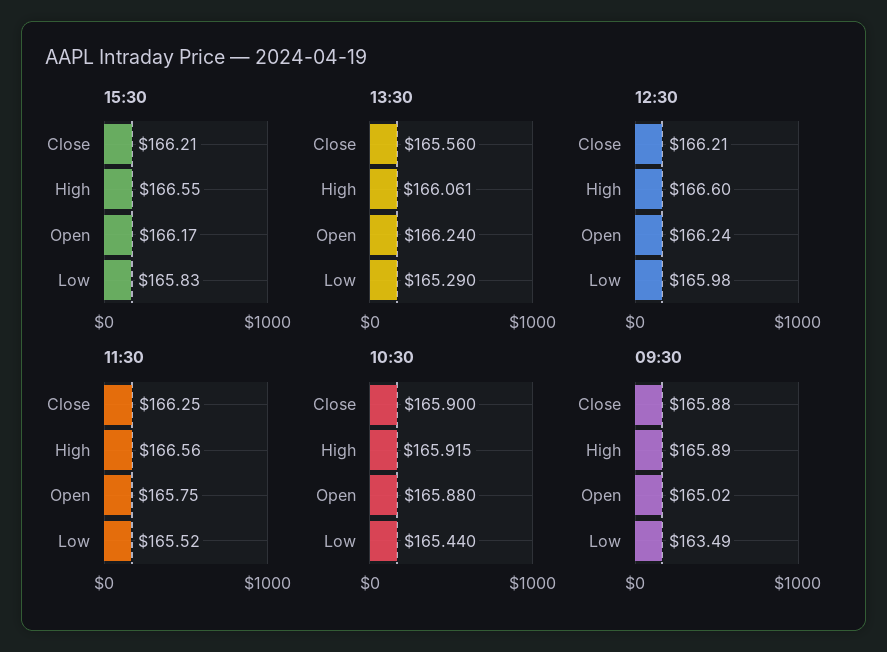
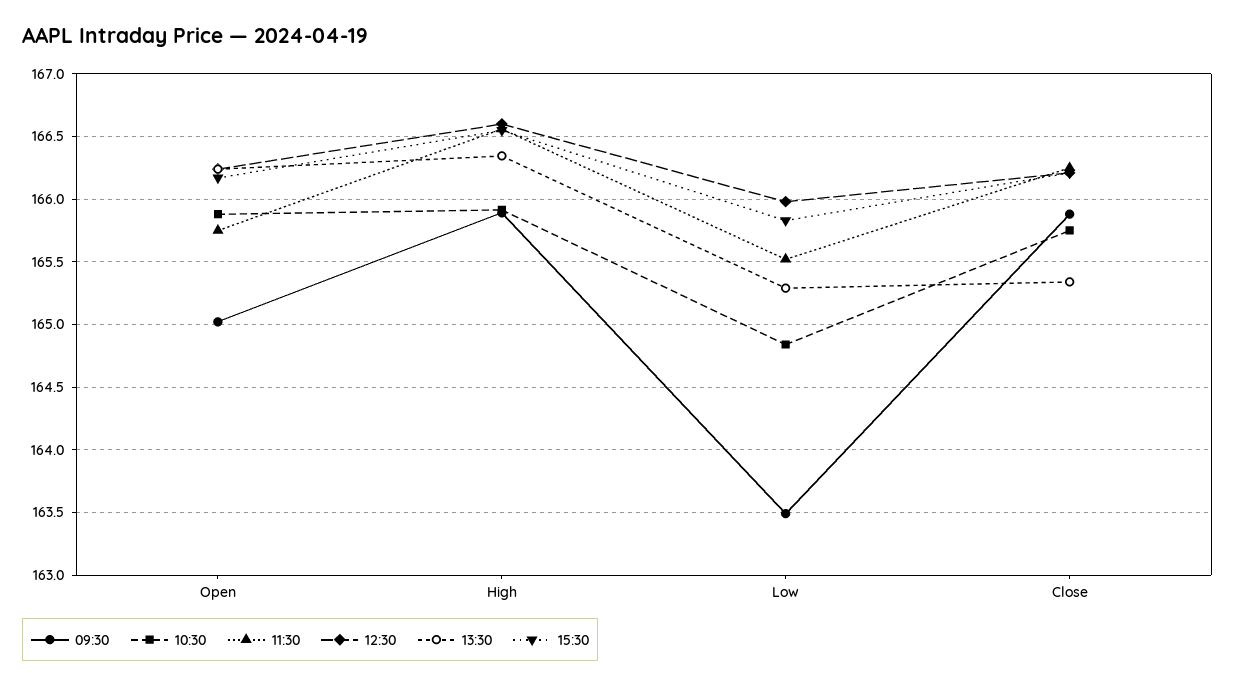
  {
    "15:30": {
      "Close": 166.21,
      "High": 166.55,
      "Open": 166.17,
      "Low": 165.83
    },
    "13:30": {
-     "Close": 165.56,
+     "Close": 165.35,
-     "High": 166.061,
+     "High": 166.35,
      "Open": 166.24,
      "Low": 165.29
    },
    "12:30": {
      "Close": 166.21,
      "High": 166.6,
      "Open": 166.24,
      "Low": 165.98
    },
    "11:30": {
      "Close": 166.25,
      "High": 166.56,
      "Open": 165.75,
      "Low": 165.52
    },
    "10:30": {
-     "Close": 165.9,
+     "Close": 165.75,
      "High": 165.915,
      "Open": 165.88,
-     "Low": 165.44
+     "Low": 164.85
    },
    "09:30": {
      "Close": 165.88,
      "High": 165.89,
      "Open": 165.02,
      "Low": 163.49
    }
  }

